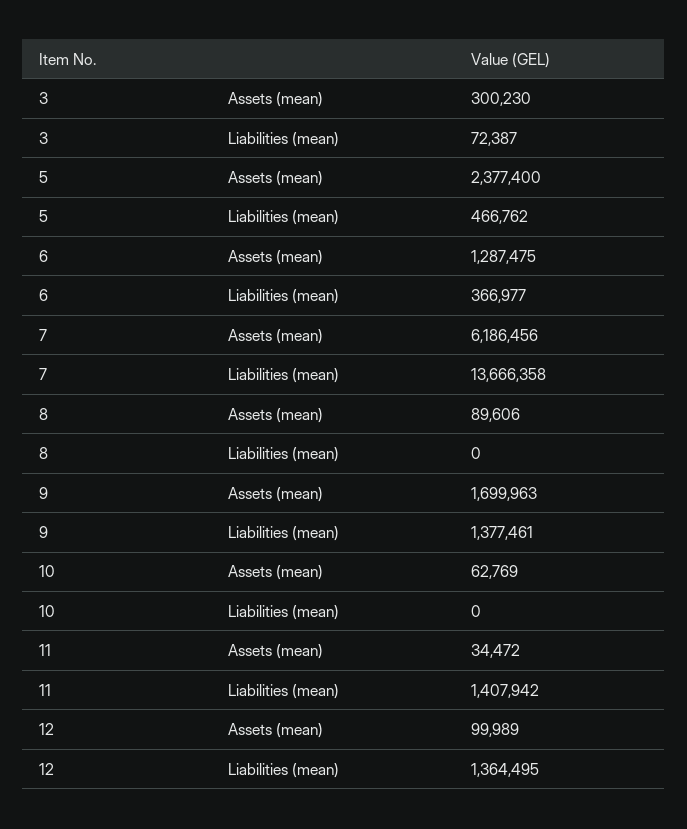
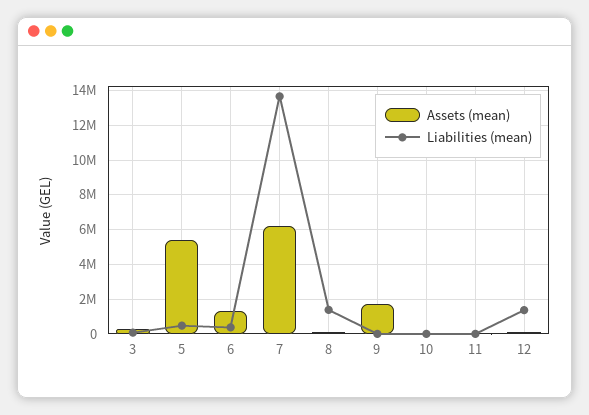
  {
    "Assets (mean)": {
      "3": 300230,
-     "5": 2377400,
+     "5": 5500000,
      "6": 1287475,
      "7": 6186456,
      "8": 89606,
      "9": 1699963,
      "10": 62769,
      "11": 34472,
      "12": 99989
    },
    "Liabilities (mean)": {
      "3": 72387,
      "5": 466762,
      "6": 366977,
      "7": 13666358,
-     "8": 0,
+     "8": 1500000,
-     "9": 1377461,
+     "9": 0,
      "10": 0,
-     "11": 1407942,
+     "11": 0,
      "12": 1364495
    }
  }

